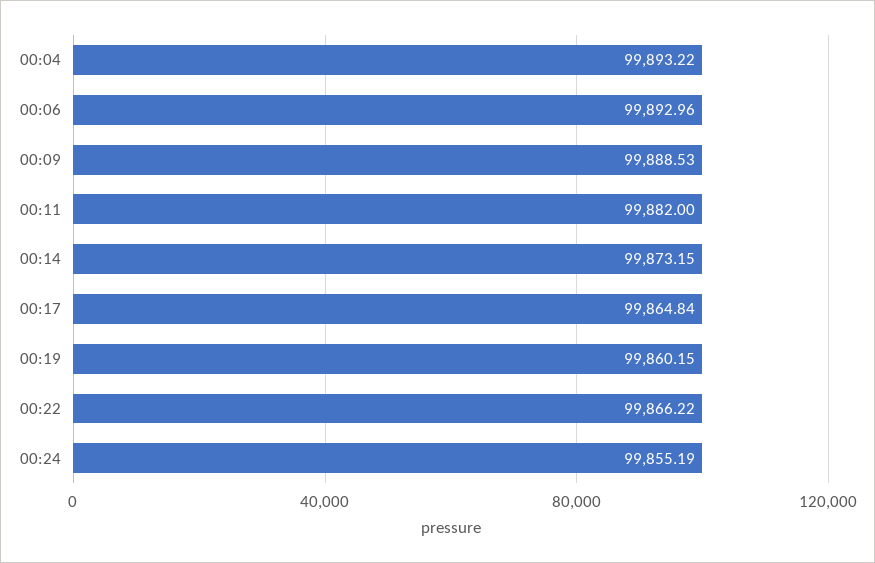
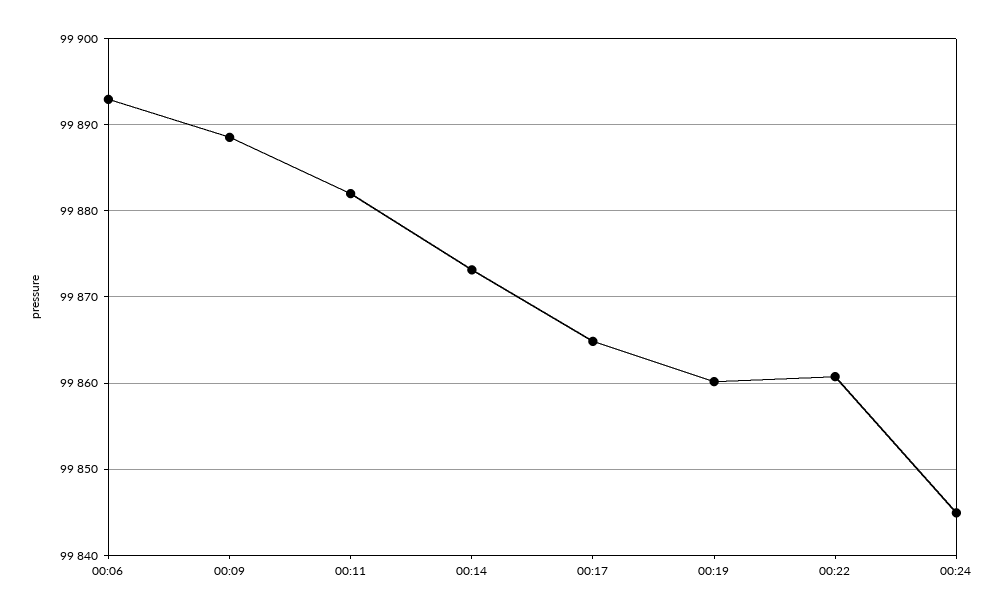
  {
-   "00:04": 99893.22,
    "00:06": 99892.96,
    "00:09": 99888.53,
    "00:11": 99882,
    "00:14": 99873.15,
    "00:17": 99864.84,
    "00:19": 99860.15,
-   "00:22": 99866.22,
+   "00:22": 99861,
-   "00:24": 99855.19
+   "00:24": 99845
  }

